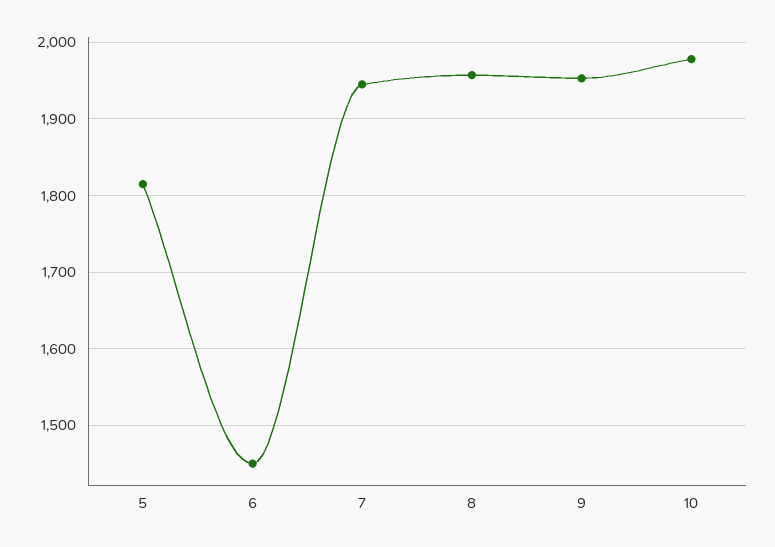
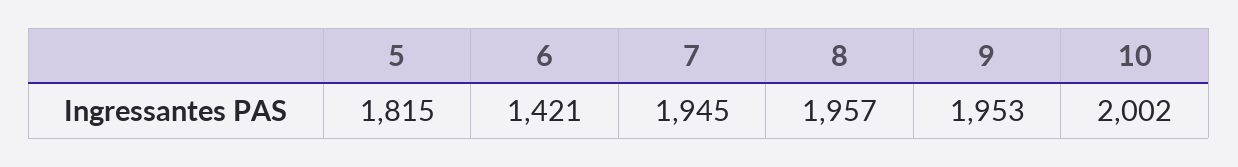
  {
    "5": 1815,
-   "6": 1450,
+   "6": 1421,
    "7": 1945,
    "8": 1957,
    "9": 1953,
-   "10": 1980
+   "10": 2002
  }

